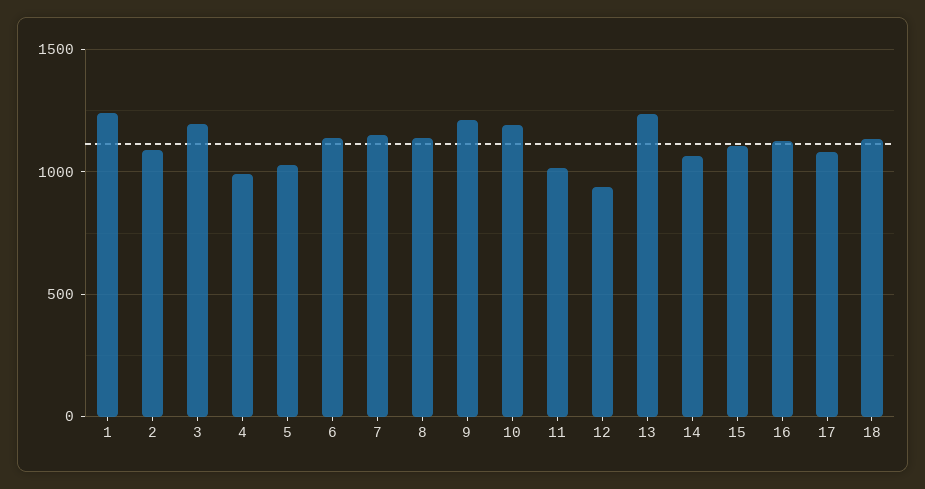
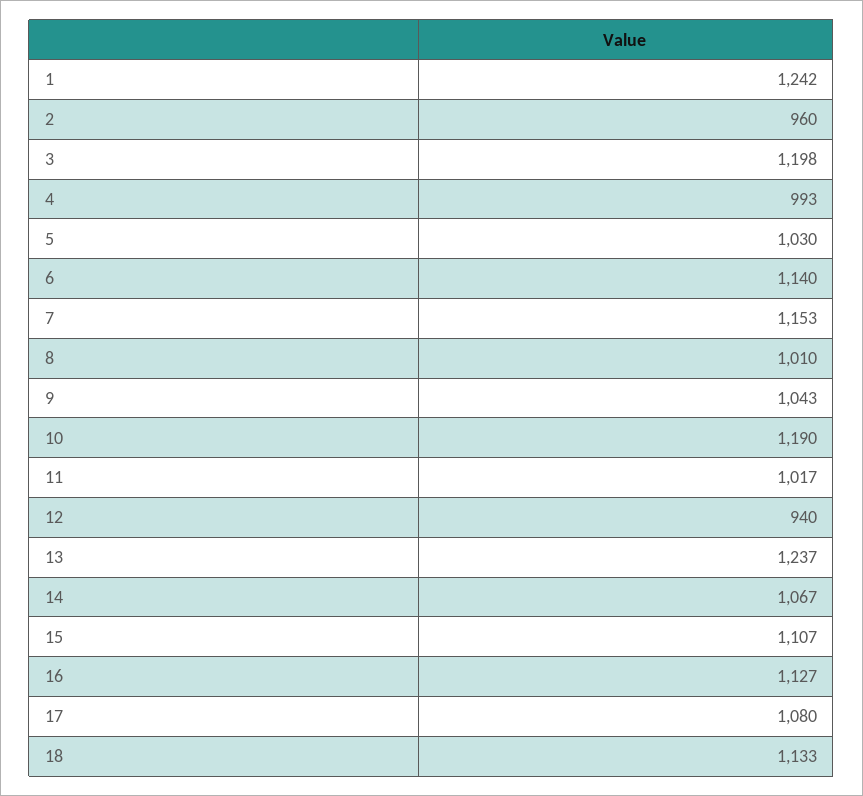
  {
    "1": 1242,
-   "2": 1100,
+   "2": 960,
    "3": 1198,
    "4": 993,
    "5": 1030,
    "6": 1140,
    "7": 1153,
-   "8": 1150,
+   "8": 1010,
-   "9": 1200,
+   "9": 1043,
    "10": 1190,
    "11": 1017,
    "12": 940,
    "13": 1237,
    "14": 1067,
    "15": 1107,
    "16": 1127,
    "17": 1080,
    "18": 1133
  }

